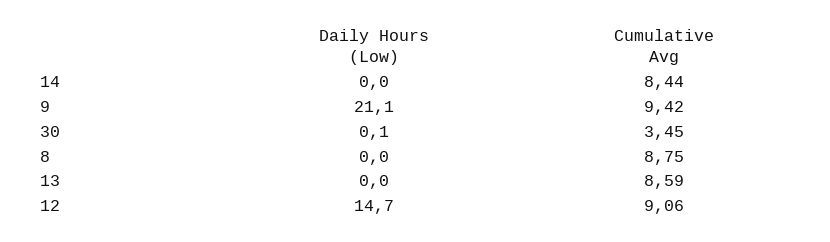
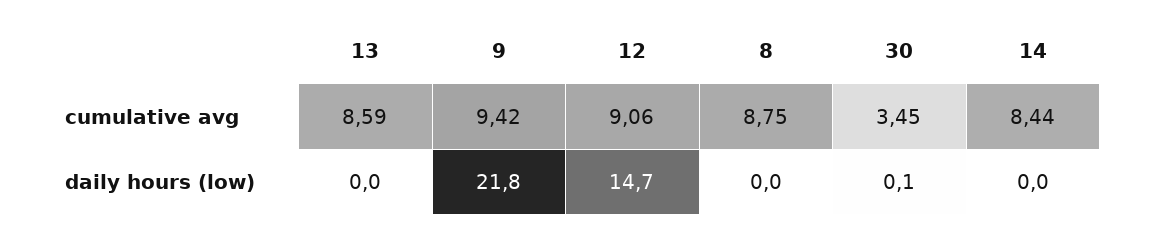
  {
    "Daily Hours (Low)": {
      "14": 0,
-     "9": 21.1,
+     "9": 21.8,
      "30": 0.1,
      "8": 0,
      "13": 0,
      "12": 14.7
    },
    "Cumulative Avg": {
      "14": 8.44,
      "9": 9.42,
      "30": 3.45,
      "8": 8.75,
      "13": 8.59,
      "12": 9.06
    }
  }

